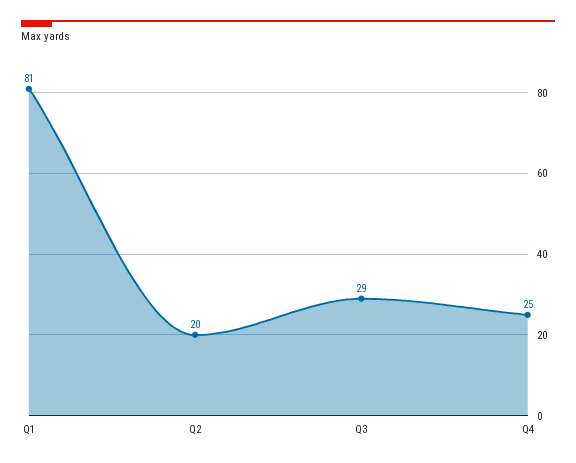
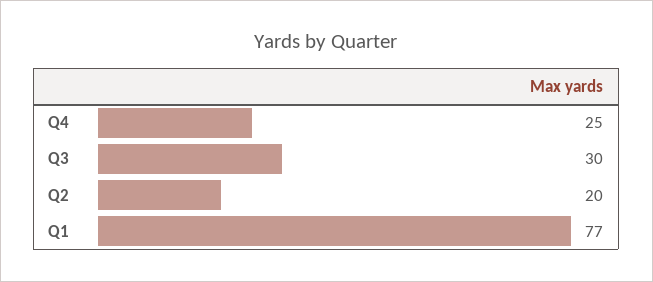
  {
-   "Q1": 81,
+   "Q1": 77,
    "Q2": 20,
-   "Q3": 29,
+   "Q3": 30,
    "Q4": 25
  }

